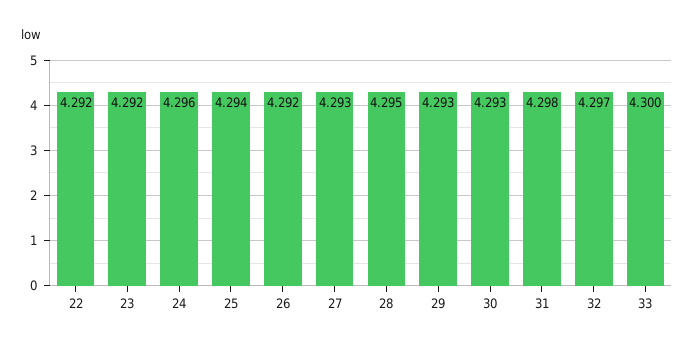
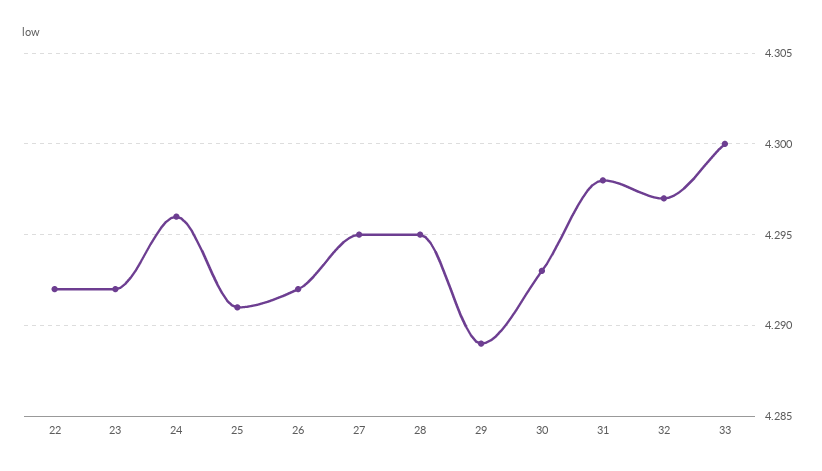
  {
    "22": 4.292,
    "23": 4.292,
    "24": 4.296,
-   "25": 4.294,
+   "25": 4.291,
    "26": 4.292,
-   "27": 4.293,
+   "27": 4.295,
    "28": 4.295,
-   "29": 4.293,
+   "29": 4.289,
    "30": 4.293,
    "31": 4.298,
    "32": 4.297,
    "33": 4.3
  }

